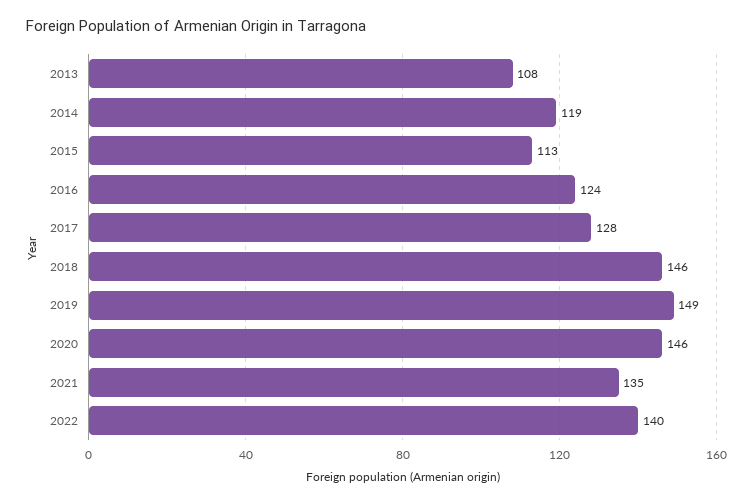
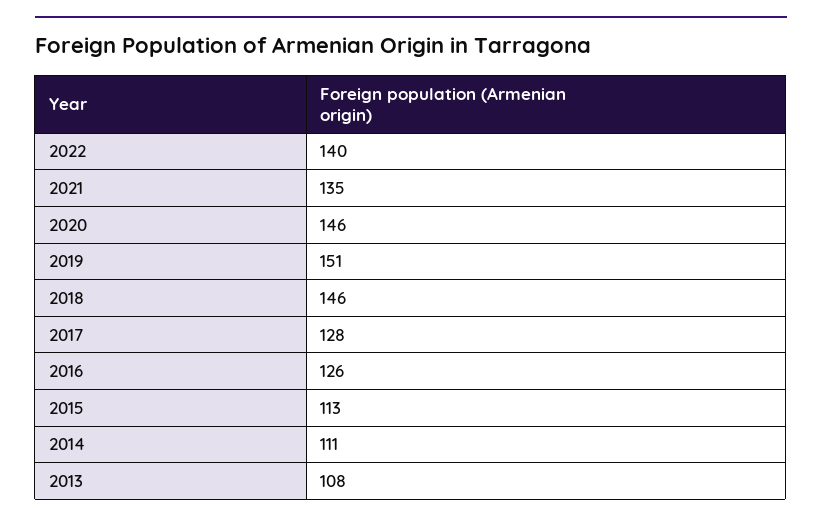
  {
    "2013": 108,
-   "2014": 119,
+   "2014": 111,
    "2015": 113,
-   "2016": 124,
+   "2016": 126,
    "2017": 128,
    "2018": 146,
-   "2019": 149,
+   "2019": 151,
    "2020": 146,
    "2021": 135,
    "2022": 140
  }

